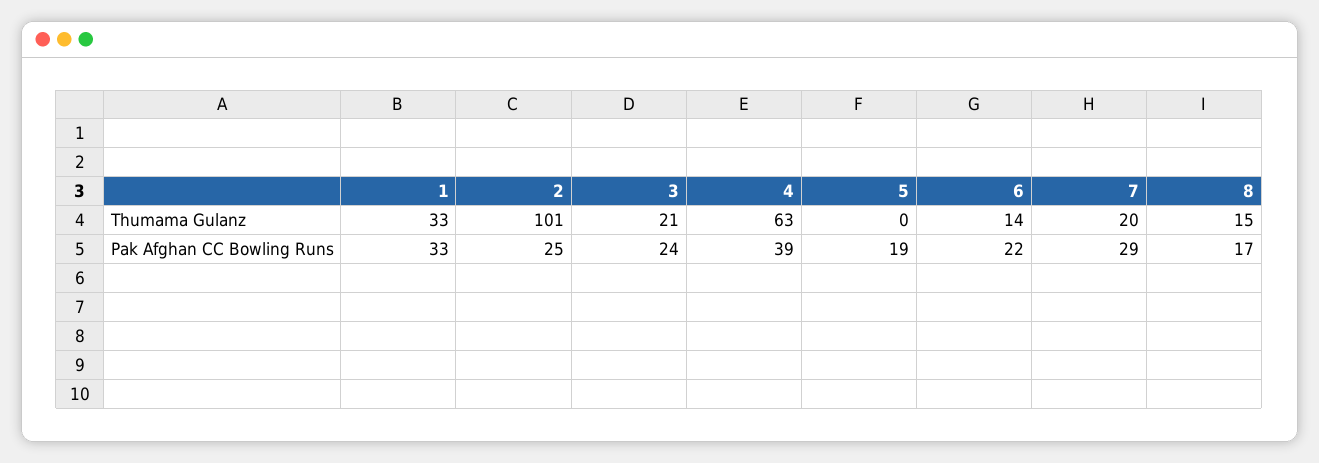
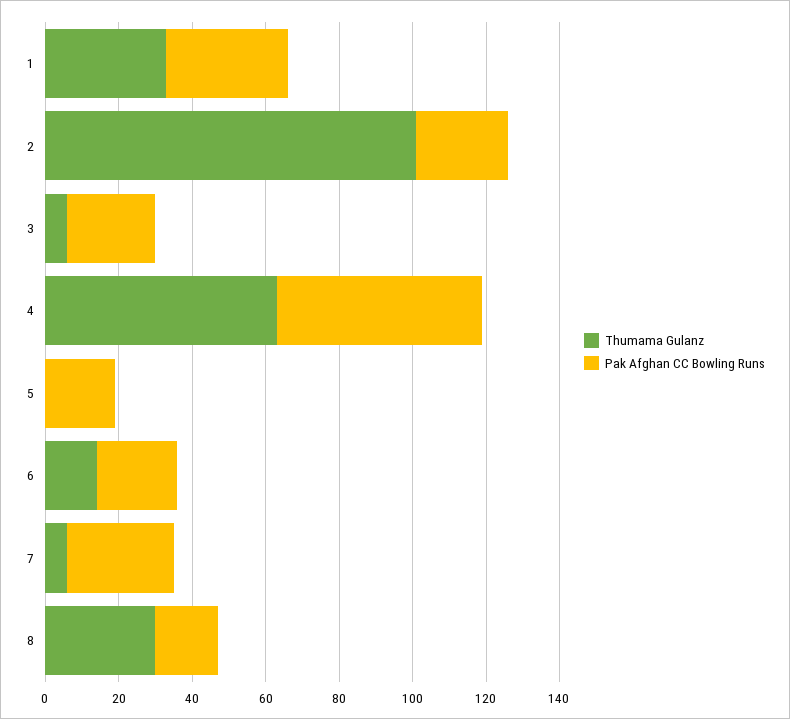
  {
    "Thumama Gulanz": {
      "1": 33,
      "2": 101,
-     "3": 21,
+     "3": 5,
      "4": 63,
      "5": 0,
      "6": 14,
-     "7": 20,
+     "7": 5,
-     "8": 15
+     "8": 30
    },
    "Pak Afghan CC Bowling Runs": {
      "1": 33,
      "2": 25,
      "3": 24,
-     "4": 39,
+     "4": 55,
      "5": 19,
      "6": 22,
      "7": 29,
      "8": 17
    }
  }

